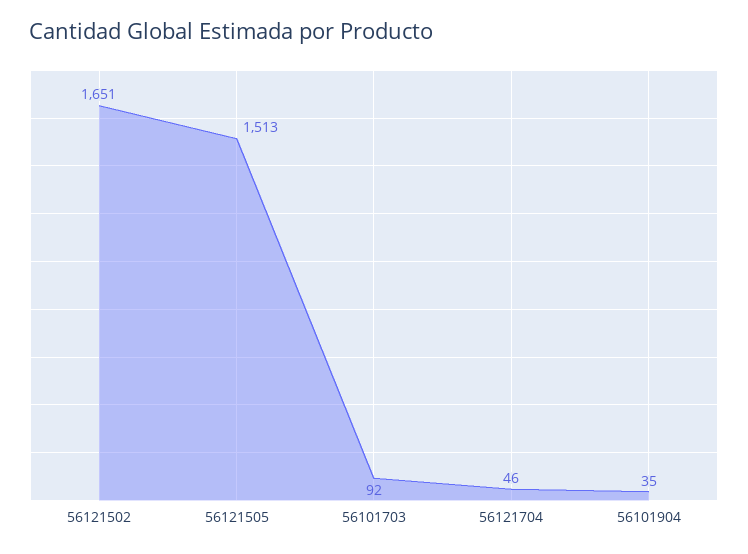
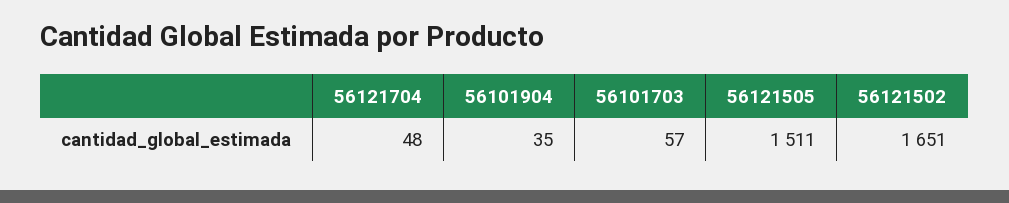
  {
    "56121502": 1651,
-   "56121505": 1513,
+   "56121505": 1511,
-   "56101703": 92,
+   "56101703": 57,
-   "56121704": 46,
+   "56121704": 48,
    "56101904": 35
  }

